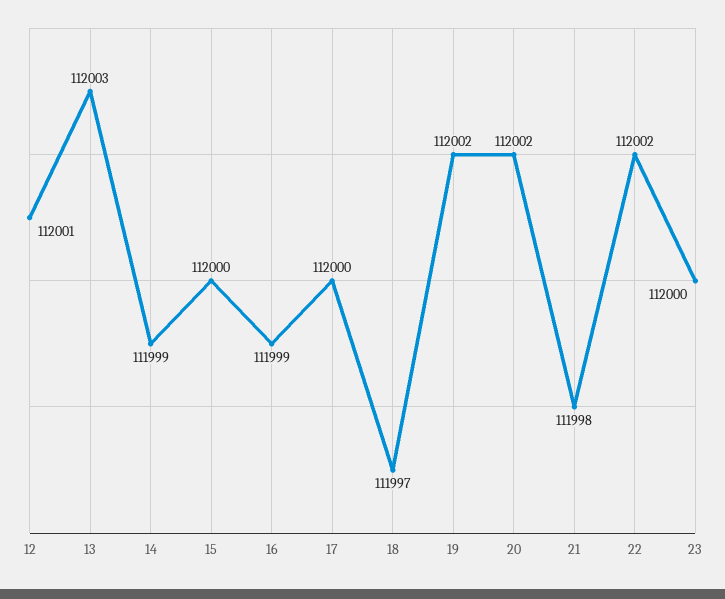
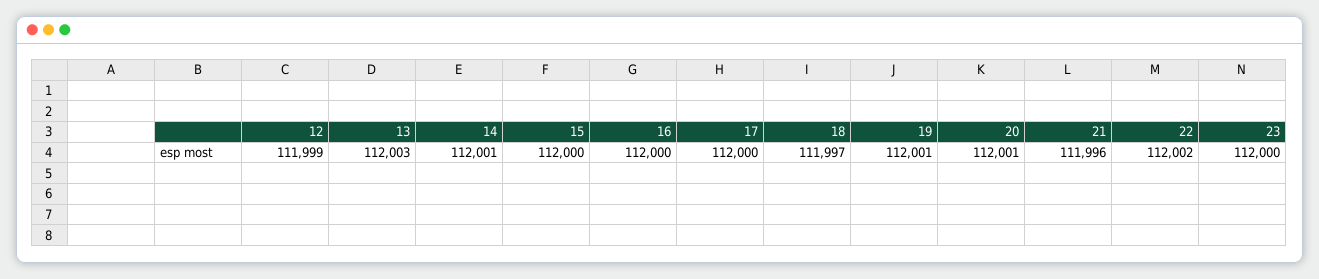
  {
-   "12": 112001,
+   "12": 111999,
    "13": 112003,
-   "14": 111999,
+   "14": 112001,
    "15": 112000,
-   "16": 111999,
+   "16": 112000,
    "17": 112000,
    "18": 111997,
-   "19": 112002,
+   "19": 112001,
-   "20": 112002,
+   "20": 112001,
-   "21": 111998,
+   "21": 111996,
    "22": 112002,
    "23": 112000
  }

